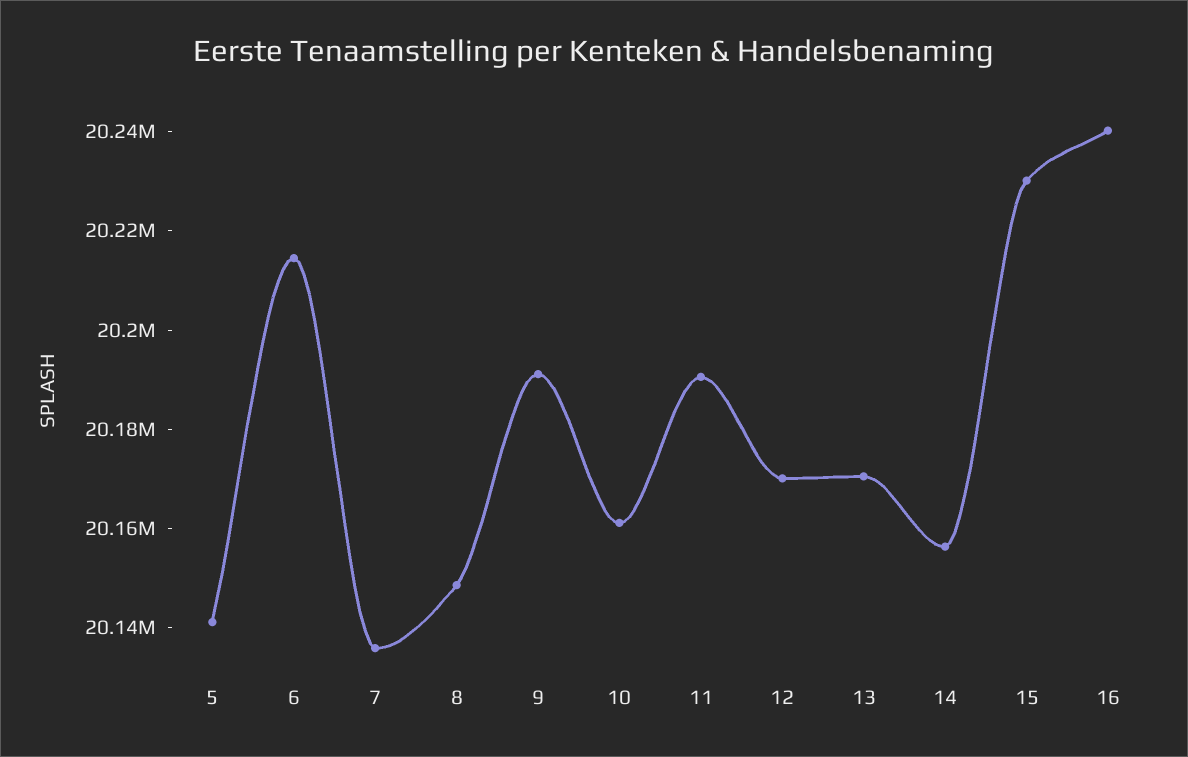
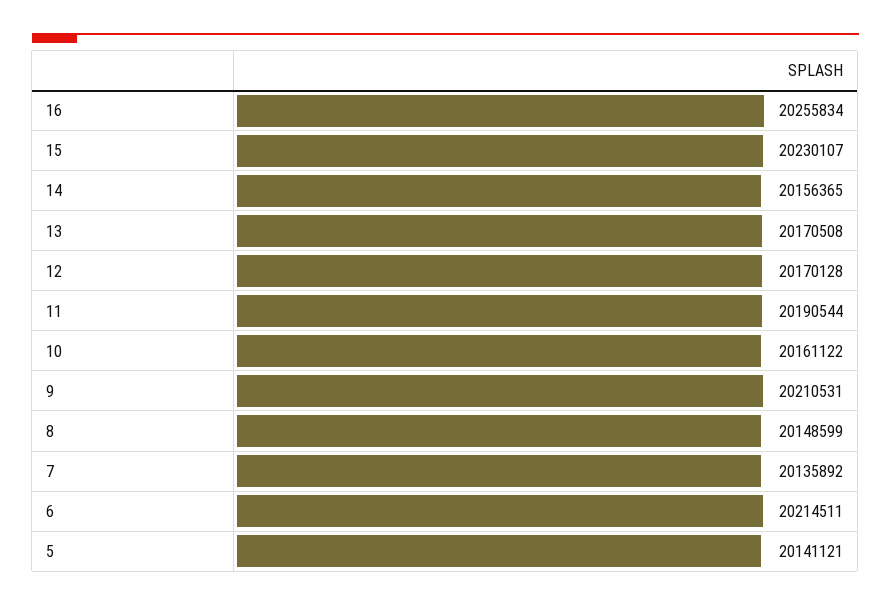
  {
    "5": 20141121,
    "6": 20214511,
    "7": 20135892,
    "8": 20148599,
-   "9": 20190000,
+   "9": 20210531,
    "10": 20161122,
    "11": 20190544,
    "12": 20170128,
    "13": 20170508,
    "14": 20156365,
    "15": 20230107,
-   "16": 20240000
+   "16": 20255834
  }

